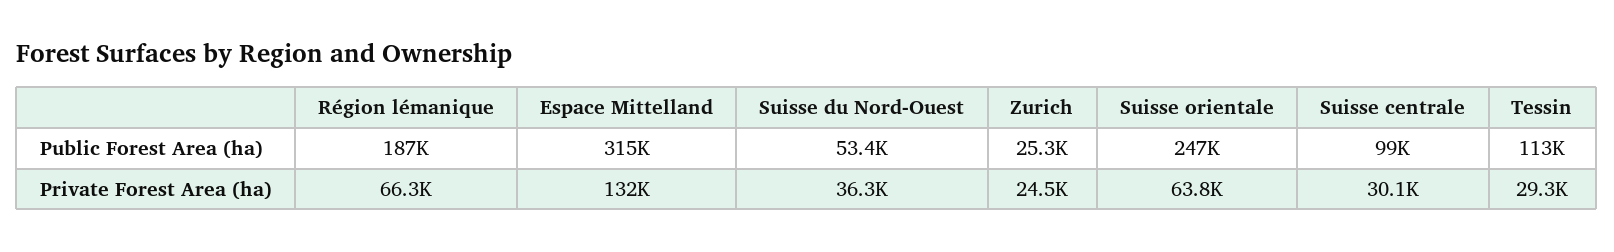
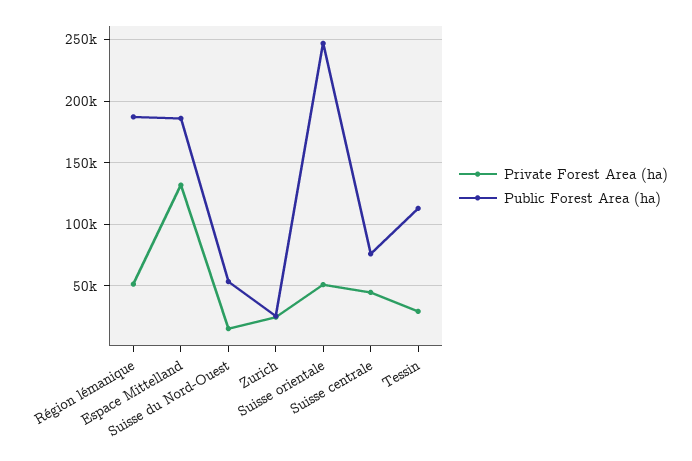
  {
    "Public Forest Area (ha)": {
      "Région lémanique": 187000,
-     "Espace Mittelland": 315000,
+     "Espace Mittelland": 185000,
      "Suisse du Nord-Ouest": 53400,
      "Zurich": 25300,
      "Suisse orientale": 247000,
-     "Suisse centrale": 99000,
+     "Suisse centrale": 75000,
      "Tessin": 113000
    },
    "Private Forest Area (ha)": {
-     "Région lémanique": 66300,
+     "Région lémanique": 50000,
      "Espace Mittelland": 132000,
-     "Suisse du Nord-Ouest": 36300,
+     "Suisse du Nord-Ouest": 15000,
      "Zurich": 24500,
-     "Suisse orientale": 63800,
+     "Suisse orientale": 50000,
-     "Suisse centrale": 30100,
+     "Suisse centrale": 45000,
      "Tessin": 29300
    }
  }

